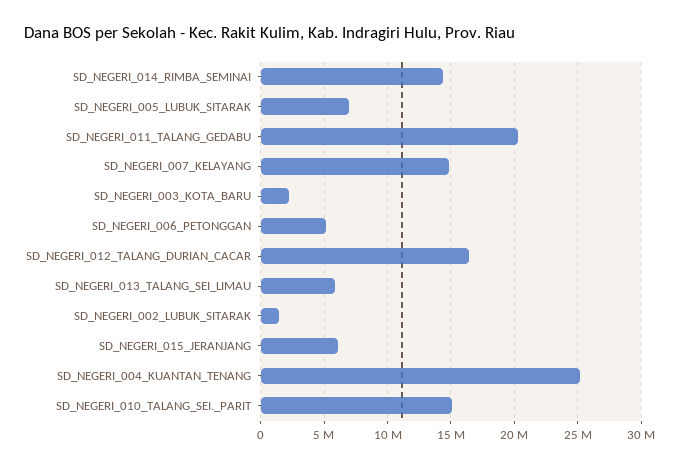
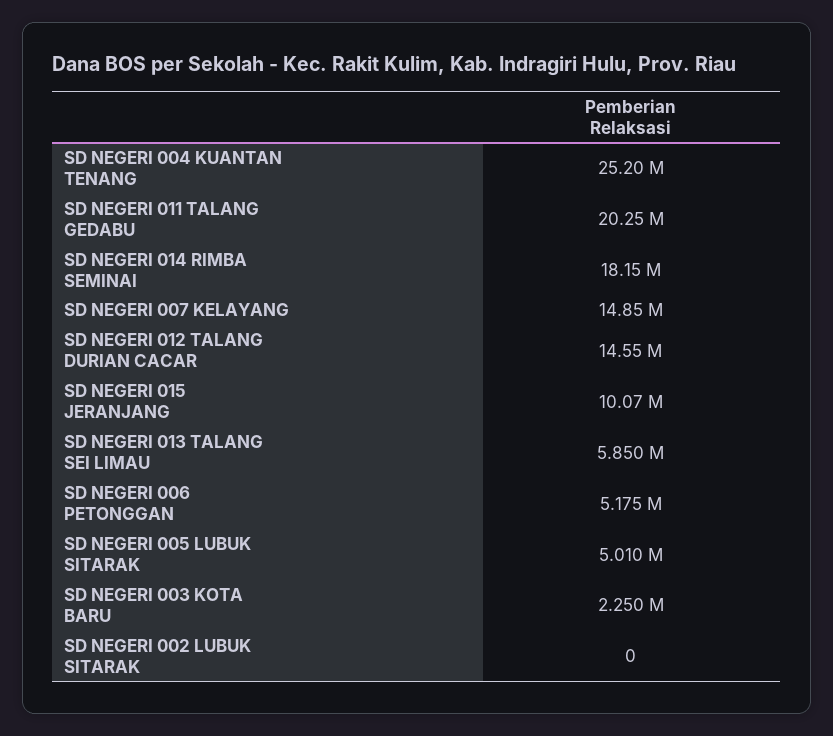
  {
-   "SD_NEGERI_014_RIMBA_SEMINAI": 14500000,
+   "SD_NEGERI_014_RIMBA_SEMINAI": 18150000,
-   "SD_NEGERI_005_LUBUK_SITARAK": 7000000,
+   "SD_NEGERI_005_LUBUK_SITARAK": 5010000,
    "SD_NEGERI_011_TALANG_GEDABU": 20250000,
    "SD_NEGERI_007_KELAYANG": 14850000,
    "SD_NEGERI_003_KOTA_BARU": 2250000,
    "SD_NEGERI_006_PETONGGAN": 5175000,
-   "SD_NEGERI_012_TALANG_DURIAN_CACAR": 16500000,
+   "SD_NEGERI_012_TALANG_DURIAN_CACAR": 14550000,
    "SD_NEGERI_013_TALANG_SEI_LIMAU": 5850000,
-   "SD_NEGERI_002_LUBUK_SITARAK": 1500000,
+   "SD_NEGERI_002_LUBUK_SITARAK": 0,
-   "SD_NEGERI_015_JERANJANG": 6000000,
+   "SD_NEGERI_015_JERANJANG": 10070000,
-   "SD_NEGERI_004_KUANTAN_TENANG": 25200000,
+   "SD_NEGERI_004_KUANTAN_TENANG": 25200000
-   "SD_NEGERI_010_TALANG_SEI._PARIT": 15000000
  }

